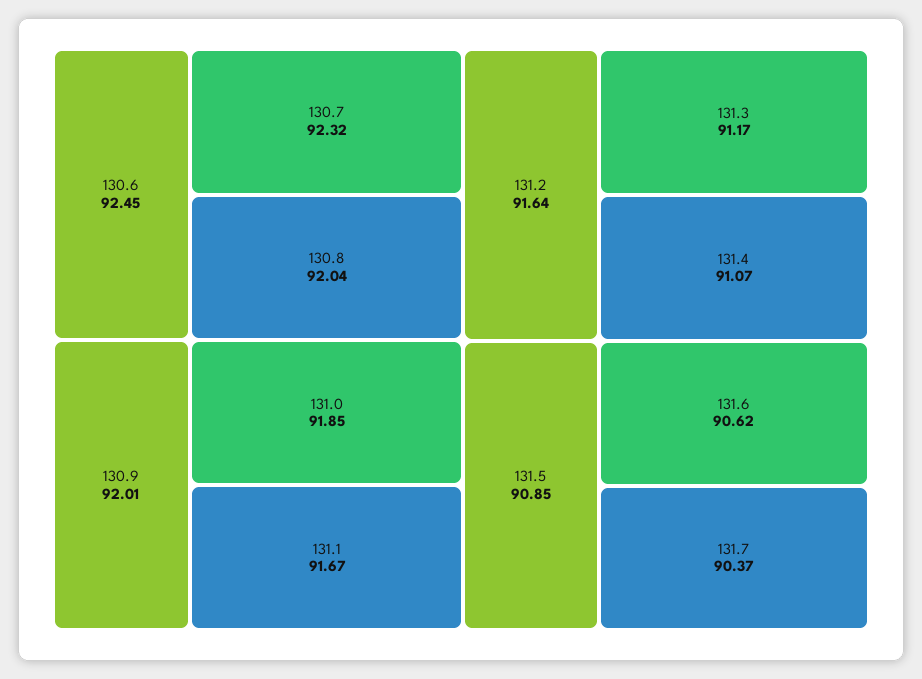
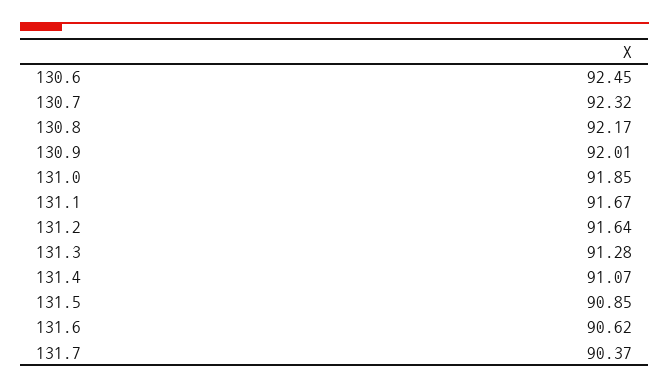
  {
    "130.6": 92.45,
    "130.7": 92.32,
-   "130.8": 92.04,
+   "130.8": 92.17,
    "130.9": 92.01,
    "131.0": 91.85,
    "131.1": 91.67,
    "131.2": 91.64,
-   "131.3": 91.17,
+   "131.3": 91.28,
    "131.4": 91.07,
    "131.5": 90.85,
    "131.6": 90.62,
    "131.7": 90.37
  }

